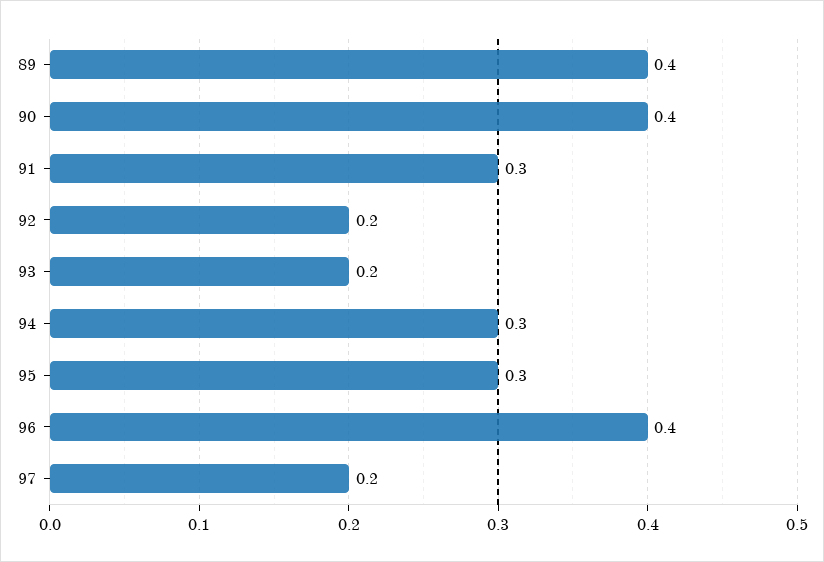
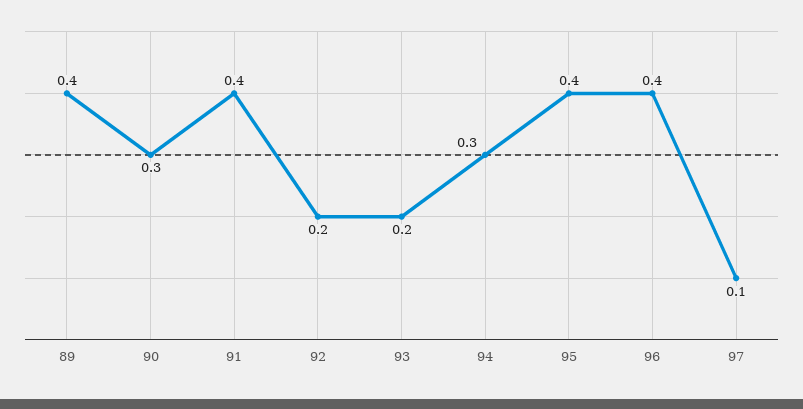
  {
    "89": 0.4,
-   "90": 0.4,
+   "90": 0.3,
-   "91": 0.3,
+   "91": 0.4,
    "92": 0.2,
    "93": 0.2,
    "94": 0.3,
-   "95": 0.3,
+   "95": 0.4,
    "96": 0.4,
-   "97": 0.2
+   "97": 0.1
  }

